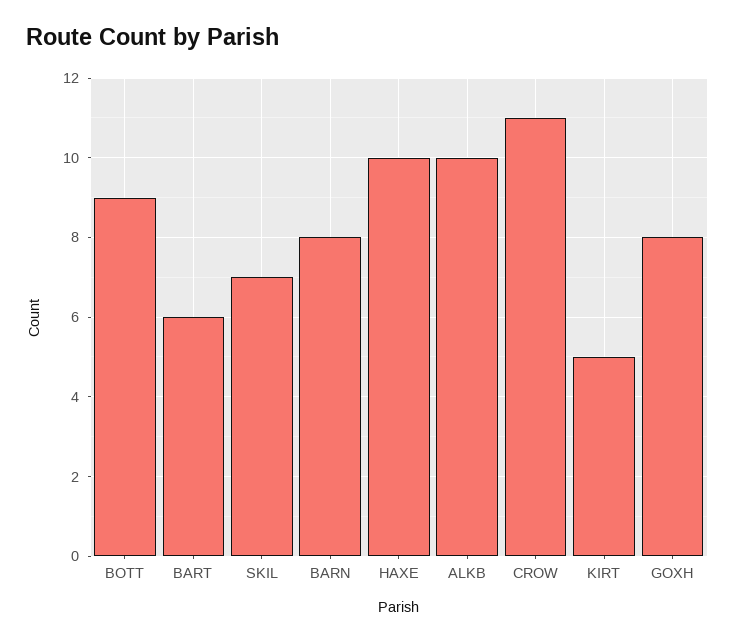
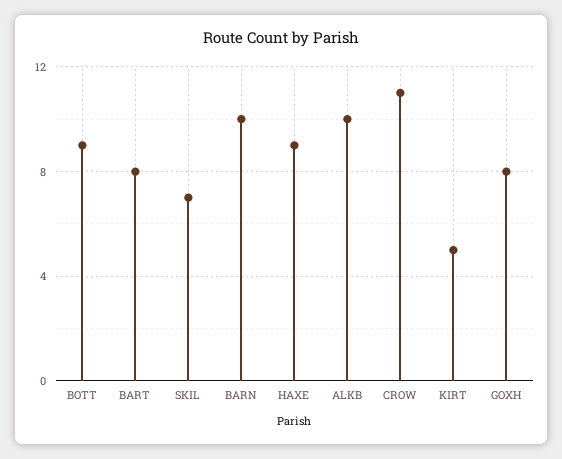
  {
    "BOTT": 9,
-   "BART": 6,
+   "BART": 8,
    "SKIL": 7,
-   "BARN": 8,
+   "BARN": 10,
-   "HAXE": 10,
+   "HAXE": 9,
    "ALKB": 10,
    "CROW": 11,
    "KIRT": 5,
    "GOXH": 8
  }

